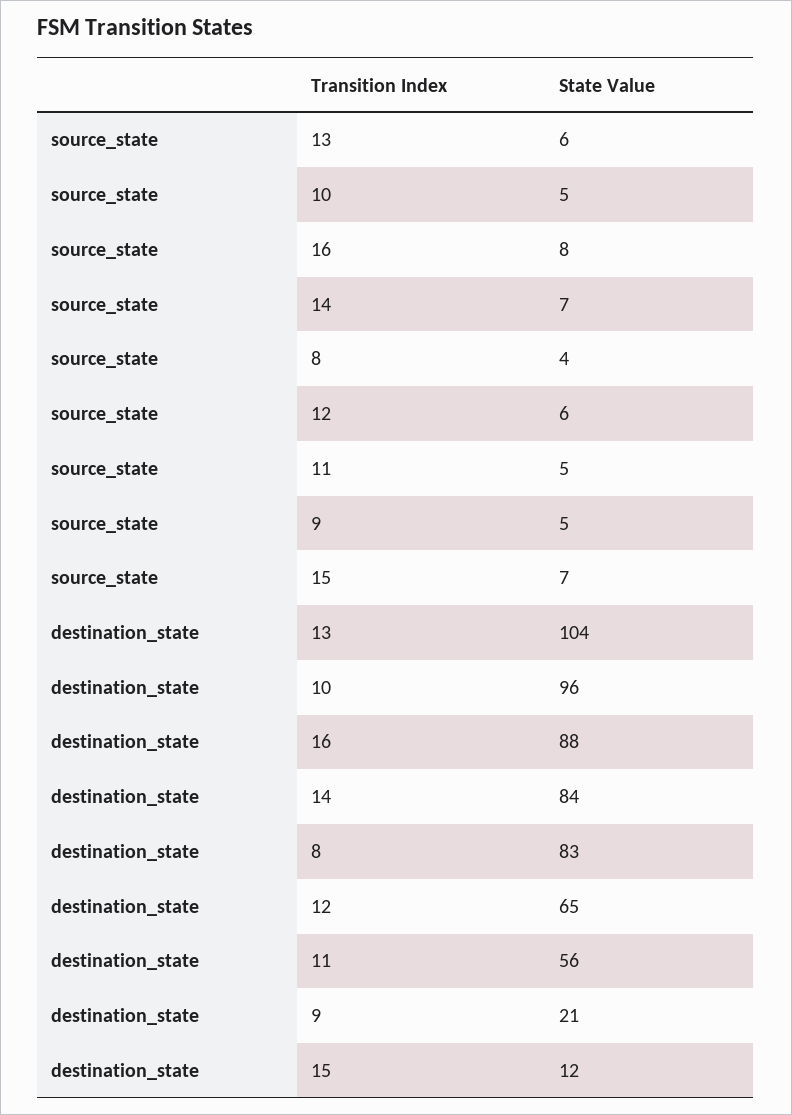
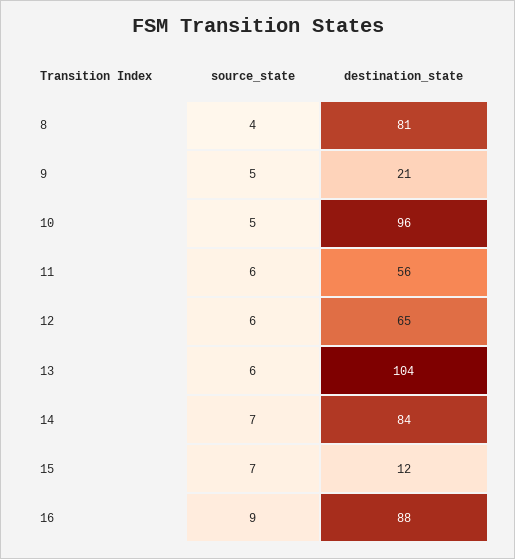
  {
    "source_state": {
      "13": 6,
      "10": 5,
-     "16": 8,
+     "16": 9,
      "14": 7,
      "8": 4,
      "12": 6,
-     "11": 5,
+     "11": 6,
      "9": 5,
      "15": 7
    },
    "destination_state": {
      "13": 104,
      "10": 96,
      "16": 88,
      "14": 84,
-     "8": 83,
+     "8": 81,
      "12": 65,
      "11": 56,
      "9": 21,
      "15": 12
    }
  }

